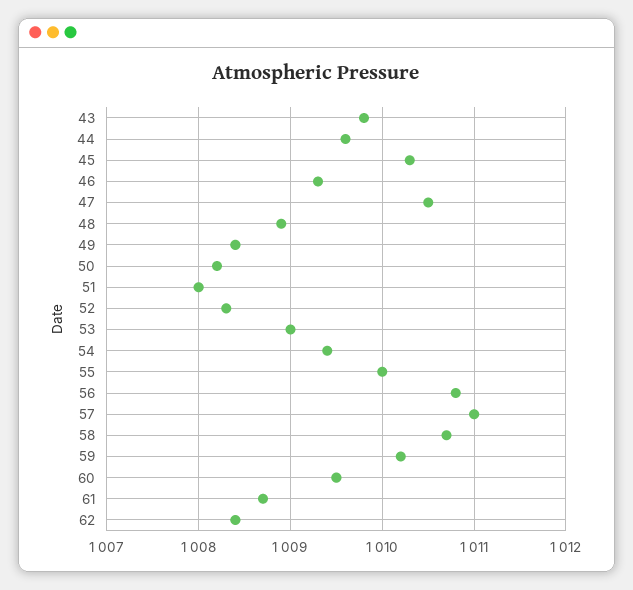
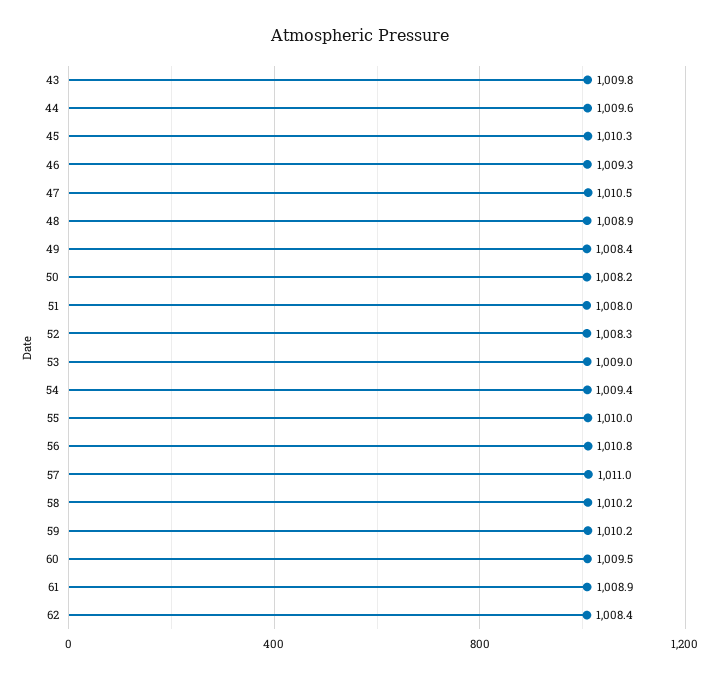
  {
    "43": 1009.8,
    "44": 1009.6,
    "45": 1010.3,
    "46": 1009.3,
    "47": 1010.5,
    "48": 1008.9,
    "49": 1008.4,
    "50": 1008.2,
    "51": 1008,
    "52": 1008.3,
    "53": 1009,
    "54": 1009.4,
    "55": 1010,
    "56": 1010.8,
    "57": 1011,
-   "58": 1010.7,
+   "58": 1010.2,
    "59": 1010.2,
    "60": 1009.5,
-   "61": 1008.7,
+   "61": 1008.9,
    "62": 1008.4
  }

